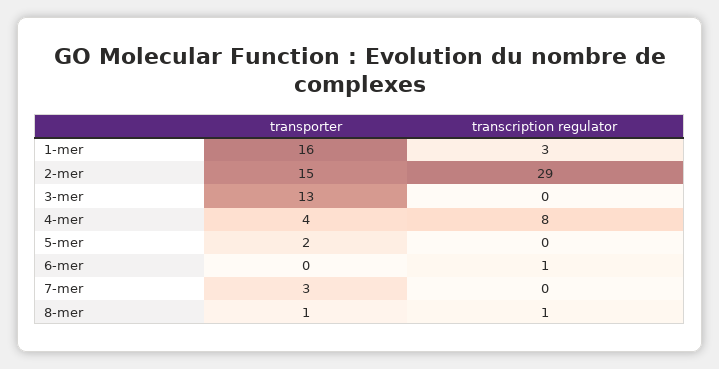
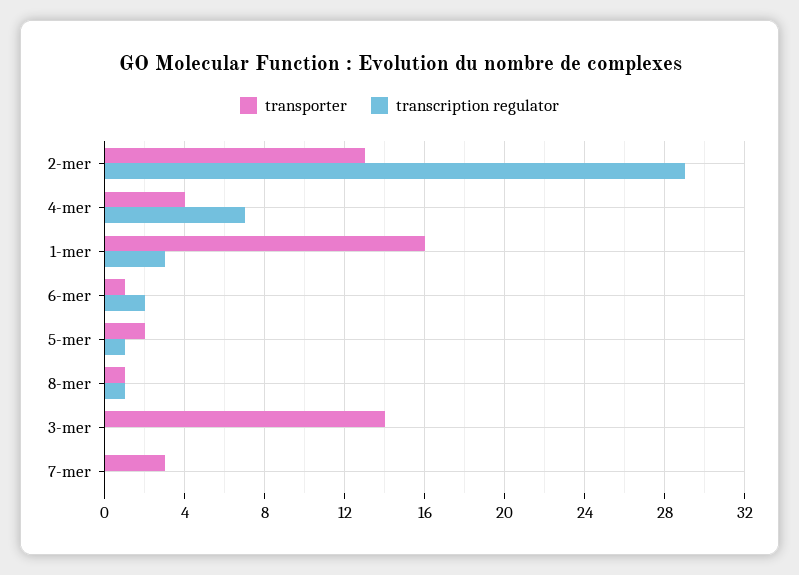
  {
    "transporter": {
      "1-mer": 16,
-     "2-mer": 15,
+     "2-mer": 13,
-     "3-mer": 13,
+     "3-mer": 14,
      "4-mer": 4,
      "5-mer": 2,
-     "6-mer": 0,
+     "6-mer": 1,
      "7-mer": 3,
      "8-mer": 1
    },
    "transcription regulator": {
      "1-mer": 3,
      "2-mer": 29,
      "3-mer": 0,
-     "4-mer": 8,
+     "4-mer": 7,
-     "5-mer": 0,
+     "5-mer": 1,
-     "6-mer": 1,
+     "6-mer": 2,
      "7-mer": 0,
      "8-mer": 1
    }
  }

